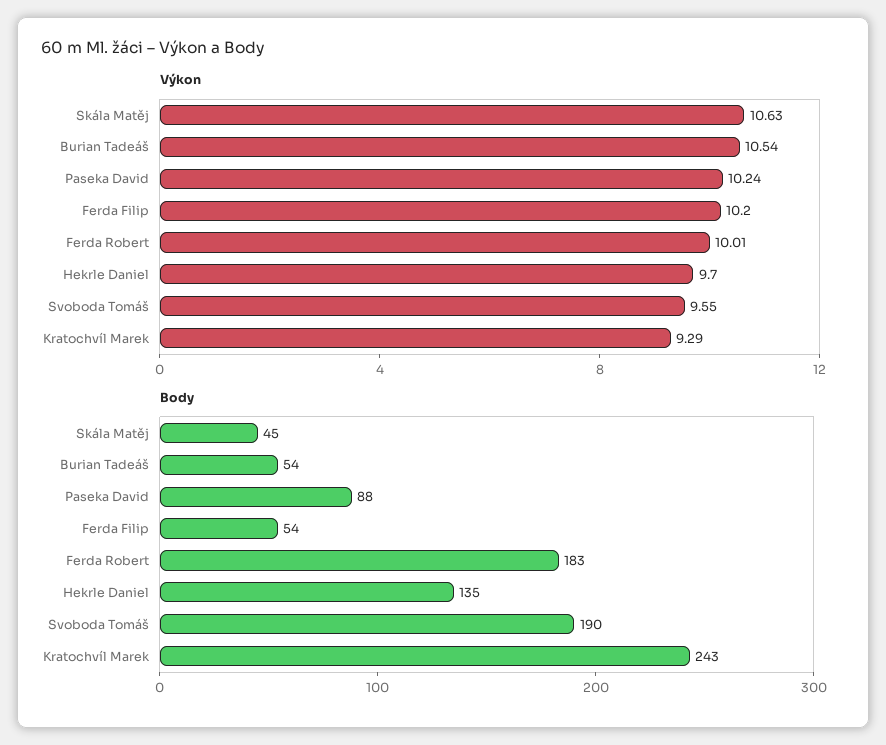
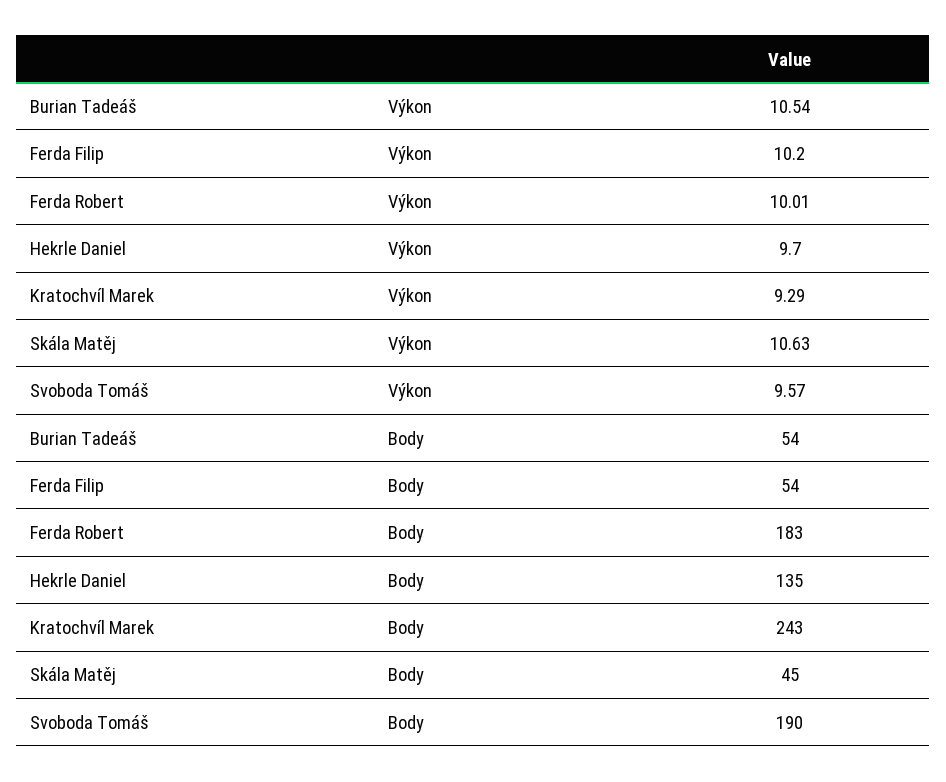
  {
    "Výkon": {
      "Skála Matěj": 10.63,
      "Burian Tadeáš": 10.54,
-     "Paseka David": 10.24,
      "Ferda Filip": 10.2,
      "Ferda Robert": 10.01,
      "Hekrle Daniel": 9.7,
-     "Svoboda Tomáš": 9.55,
+     "Svoboda Tomáš": 9.57,
      "Kratochvíl Marek": 9.29
    },
    "Body": {
      "Skála Matěj": 45,
      "Burian Tadeáš": 54,
-     "Paseka David": 88,
      "Ferda Filip": 54,
      "Ferda Robert": 183,
      "Hekrle Daniel": 135,
      "Svoboda Tomáš": 190,
      "Kratochvíl Marek": 243
    }
  }

